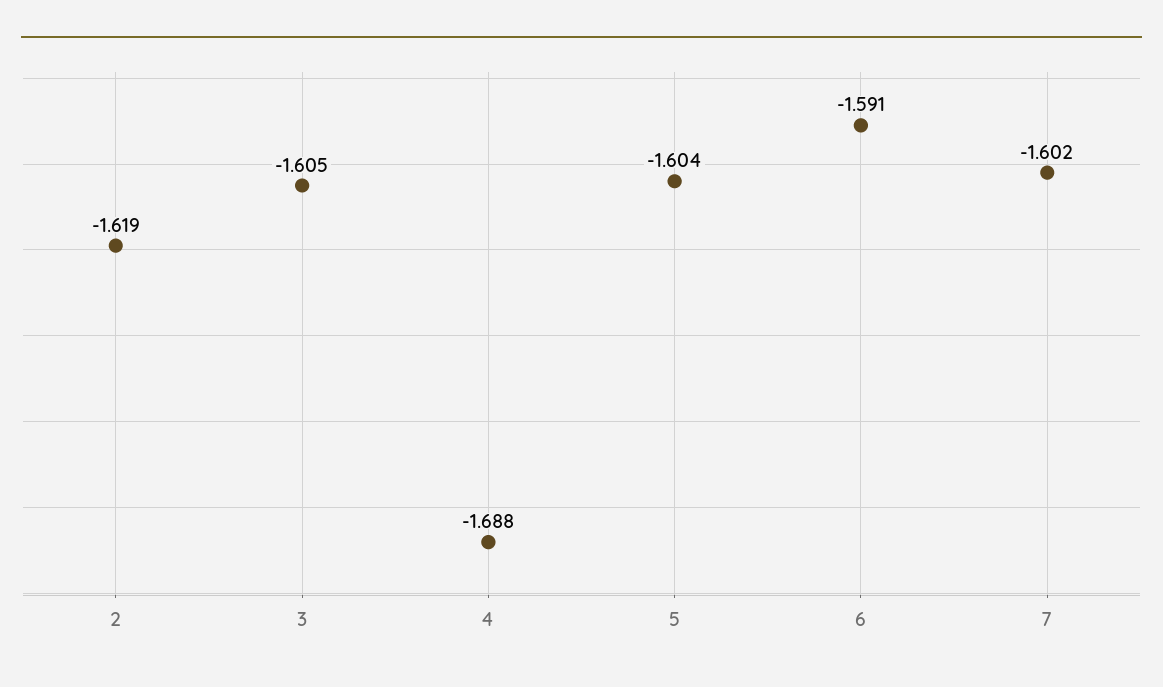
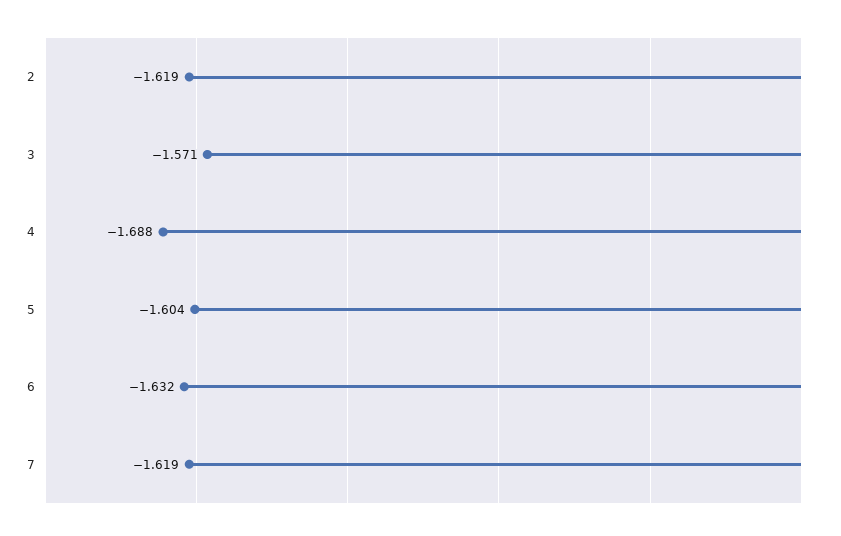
  {
    "2": -1.619,
-   "3": -1.605,
+   "3": -1.571,
    "4": -1.688,
    "5": -1.604,
-   "6": -1.591,
+   "6": -1.632,
-   "7": -1.602
+   "7": -1.619
  }

